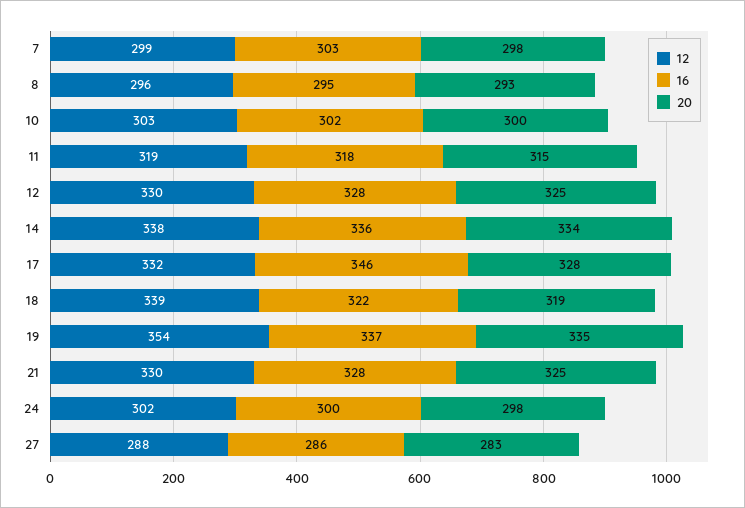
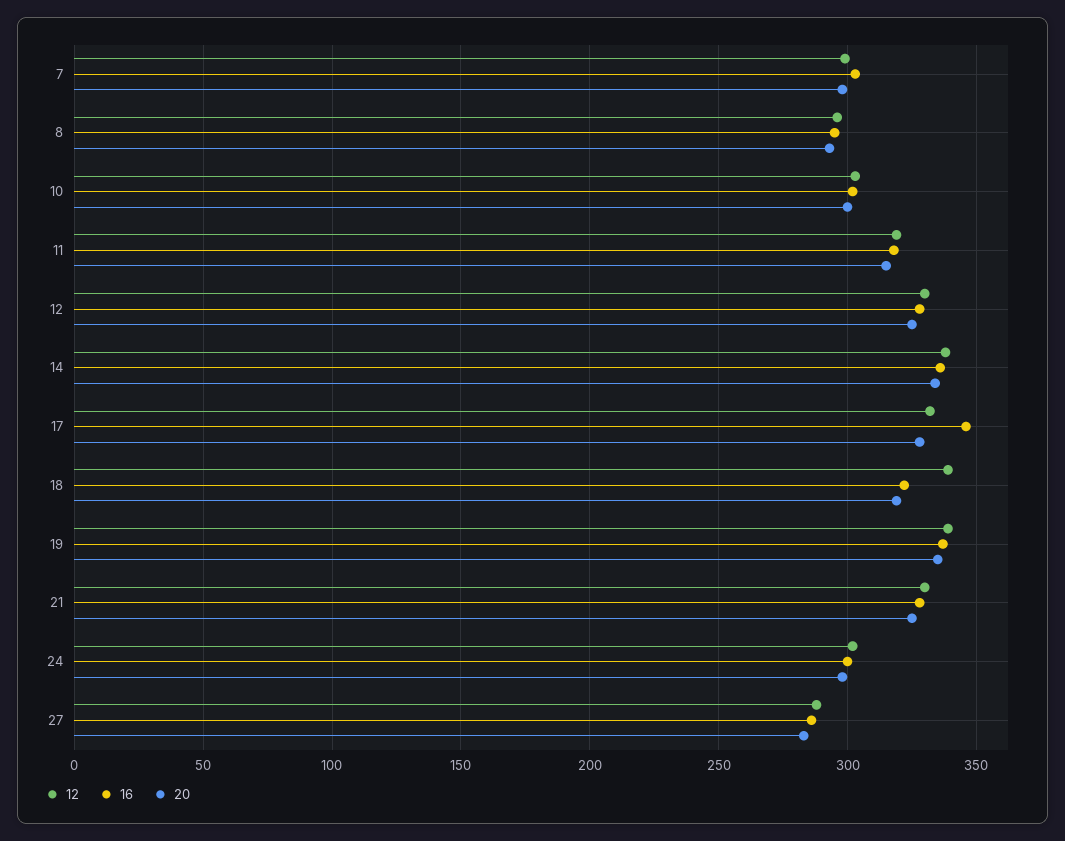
  {
    "12": {
      "7": 299,
      "8": 296,
      "10": 303,
      "11": 319,
      "12": 330,
      "14": 338,
      "17": 332,
      "18": 339,
-     "19": 354,
+     "19": 340,
      "21": 330,
      "24": 302,
      "27": 288
    },
    "16": {
      "7": 303,
      "8": 295,
      "10": 302,
      "11": 318,
      "12": 328,
      "14": 336,
      "17": 346,
      "18": 322,
      "19": 337,
      "21": 328,
      "24": 300,
      "27": 286
    },
    "20": {
      "7": 298,
      "8": 293,
      "10": 300,
      "11": 315,
      "12": 325,
      "14": 334,
      "17": 328,
      "18": 319,
      "19": 335,
      "21": 325,
      "24": 298,
      "27": 283
    }
  }

